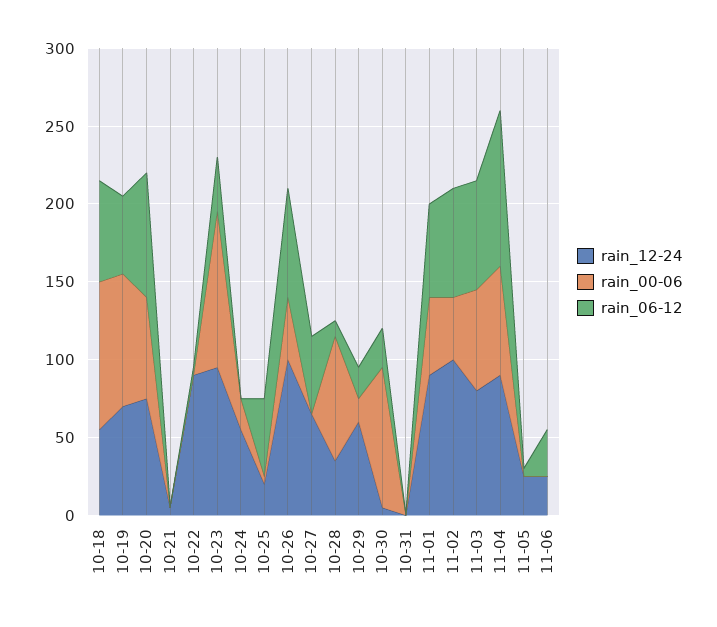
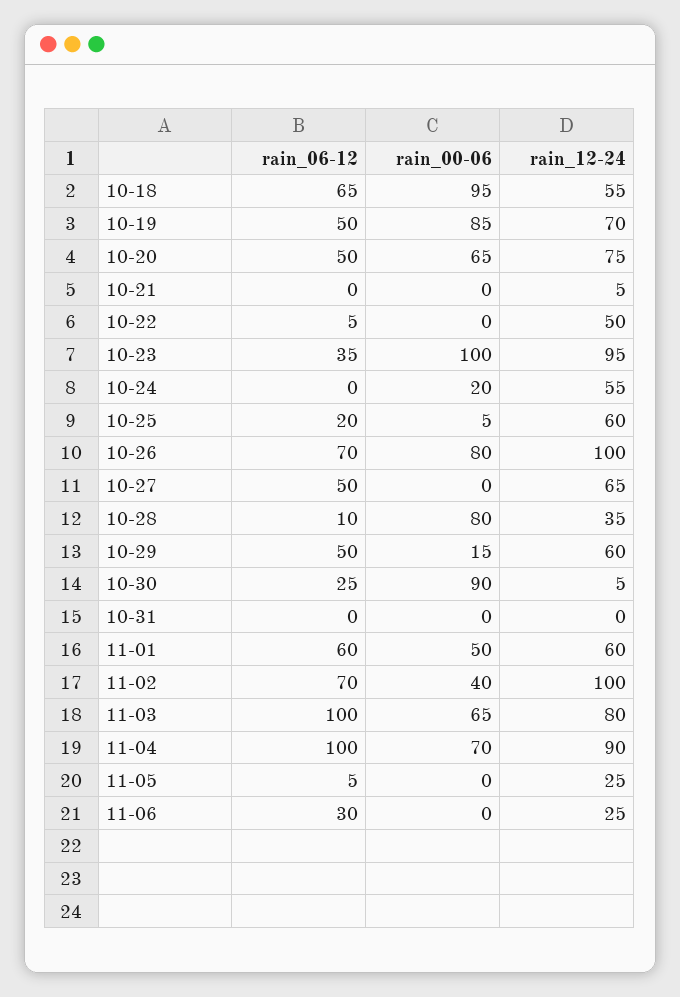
  {
    "rain_12-24": {
      "10-18": 55,
      "10-19": 70,
      "10-20": 75,
      "10-21": 5,
-     "10-22": 90,
+     "10-22": 50,
      "10-23": 95,
      "10-24": 55,
-     "10-25": 20,
+     "10-25": 60,
      "10-26": 100,
      "10-27": 65,
      "10-28": 35,
      "10-29": 60,
      "10-30": 5,
      "10-31": 0,
-     "11-01": 90,
+     "11-01": 60,
      "11-02": 100,
      "11-03": 80,
      "11-04": 90,
      "11-05": 25,
      "11-06": 25
    },
    "rain_00-06": {
      "10-18": 95,
      "10-19": 85,
      "10-20": 65,
      "10-21": 0,
      "10-22": 0,
      "10-23": 100,
      "10-24": 20,
      "10-25": 5,
-     "10-26": 40,
+     "10-26": 80,
      "10-27": 0,
      "10-28": 80,
      "10-29": 15,
      "10-30": 90,
      "10-31": 0,
      "11-01": 50,
      "11-02": 40,
      "11-03": 65,
      "11-04": 70,
      "11-05": 0,
      "11-06": 0
    },
    "rain_06-12": {
      "10-18": 65,
      "10-19": 50,
-     "10-20": 80,
+     "10-20": 50,
      "10-21": 0,
      "10-22": 5,
      "10-23": 35,
      "10-24": 0,
-     "10-25": 50,
+     "10-25": 20,
      "10-26": 70,
      "10-27": 50,
      "10-28": 10,
-     "10-29": 20,
+     "10-29": 50,
      "10-30": 25,
      "10-31": 0,
      "11-01": 60,
      "11-02": 70,
-     "11-03": 70,
+     "11-03": 100,
      "11-04": 100,
      "11-05": 5,
      "11-06": 30
    }
  }

